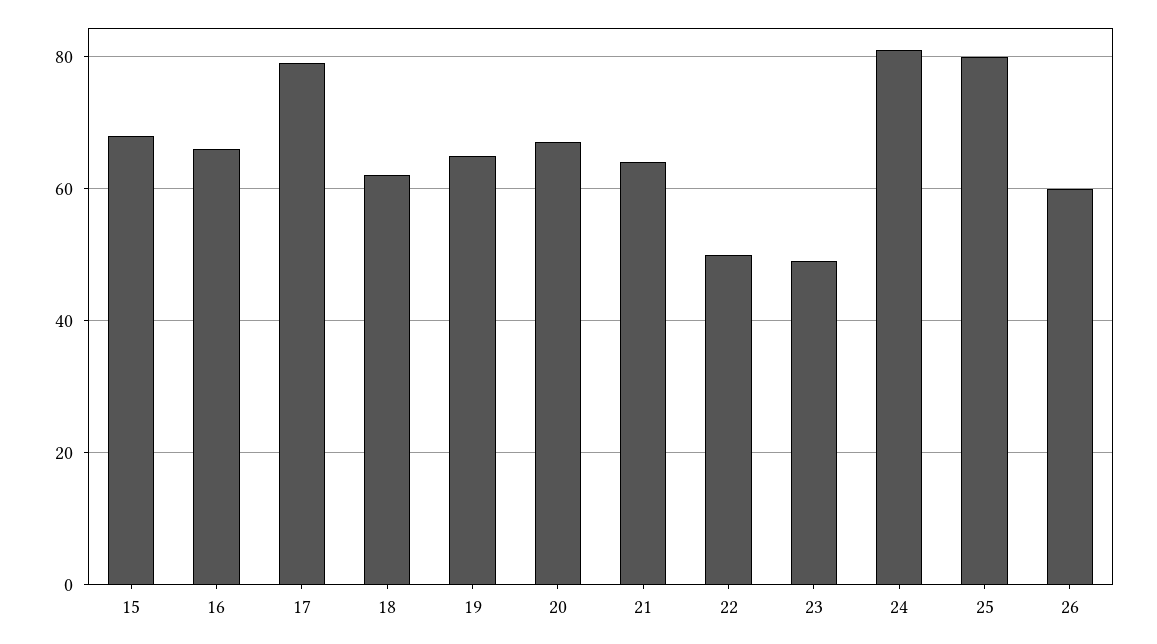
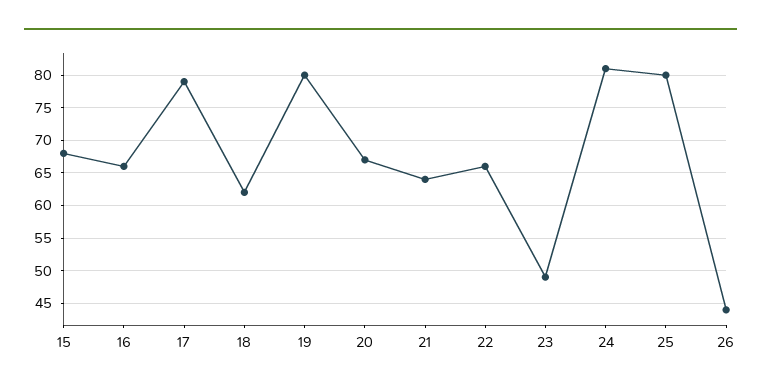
  {
    "15": 68,
    "16": 66,
    "17": 79,
    "18": 62,
-   "19": 65,
+   "19": 80,
    "20": 67,
    "21": 64,
-   "22": 50,
+   "22": 66,
    "23": 49,
    "24": 81,
    "25": 80,
-   "26": 60
+   "26": 44
  }

